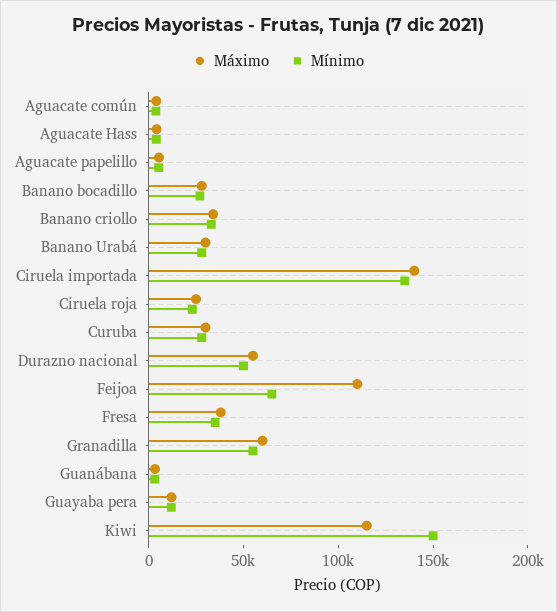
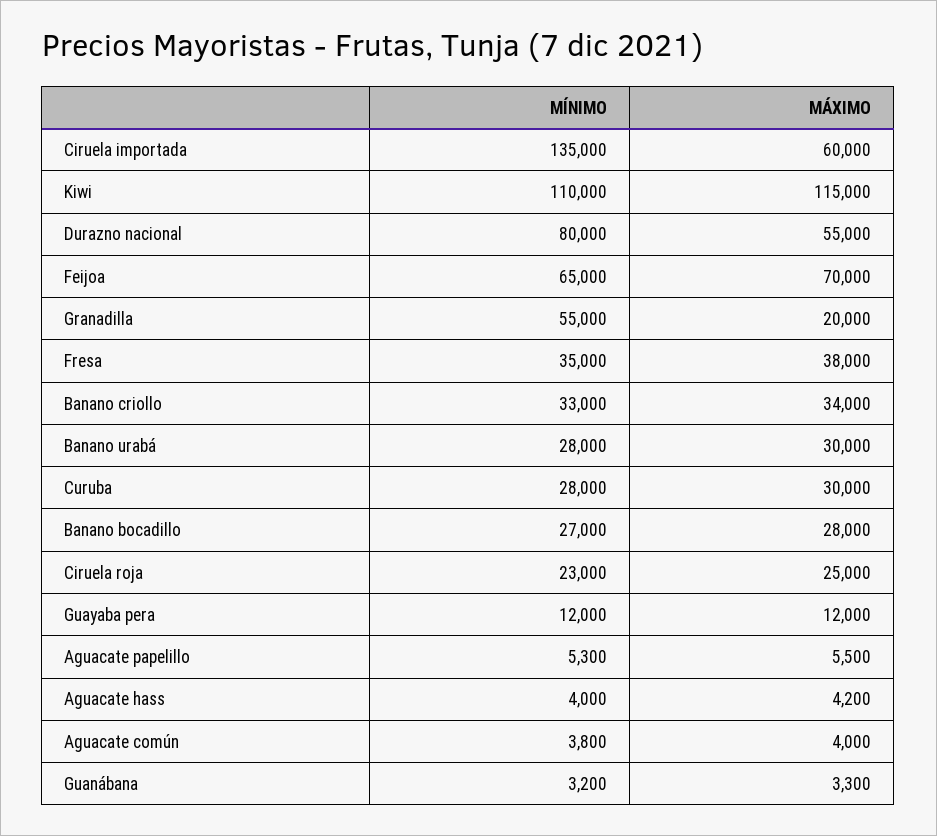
  {
    "Máximo": {
      "Aguacate común": 4000,
      "Aguacate Hass": 4200,
      "Aguacate papelillo": 5500,
      "Banano bocadillo": 28000,
      "Banano criollo": 34000,
      "Banano Urabá": 30000,
-     "Ciruela importada": 140000,
+     "Ciruela importada": 60000,
      "Ciruela roja": 25000,
      "Curuba": 30000,
      "Durazno nacional": 55000,
-     "Feijoa": 110000,
+     "Feijoa": 70000,
      "Fresa": 38000,
-     "Granadilla": 60000,
+     "Granadilla": 20000,
      "Guanábana": 3300,
      "Guayaba pera": 12000,
      "Kiwi": 115000
    },
    "Mínimo": {
      "Aguacate común": 3800,
      "Aguacate Hass": 4000,
      "Aguacate papelillo": 5300,
      "Banano bocadillo": 27000,
      "Banano criollo": 33000,
      "Banano Urabá": 28000,
      "Ciruela importada": 135000,
      "Ciruela roja": 23000,
      "Curuba": 28000,
-     "Durazno nacional": 50000,
+     "Durazno nacional": 80000,
      "Feijoa": 65000,
      "Fresa": 35000,
      "Granadilla": 55000,
      "Guanábana": 3200,
      "Guayaba pera": 12000,
-     "Kiwi": 150000
+     "Kiwi": 110000
    }
  }

